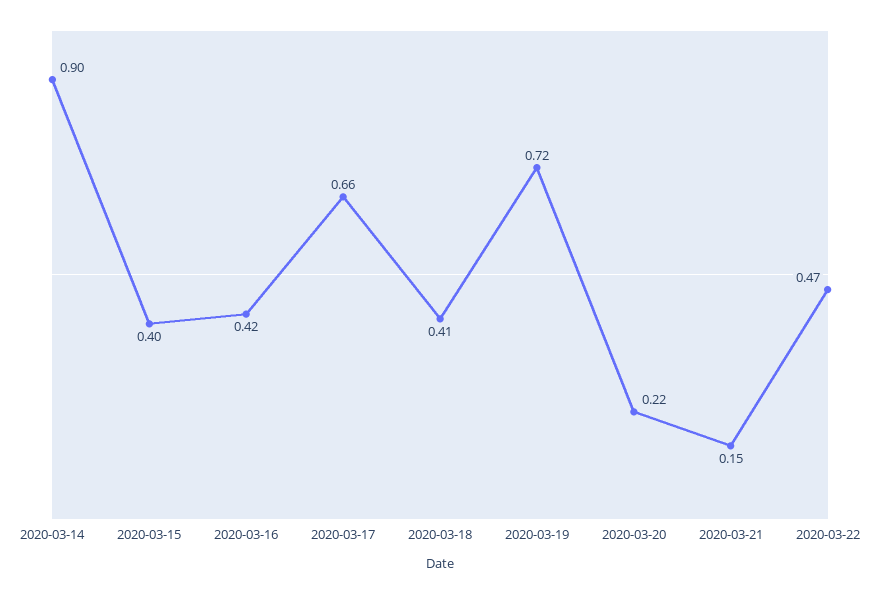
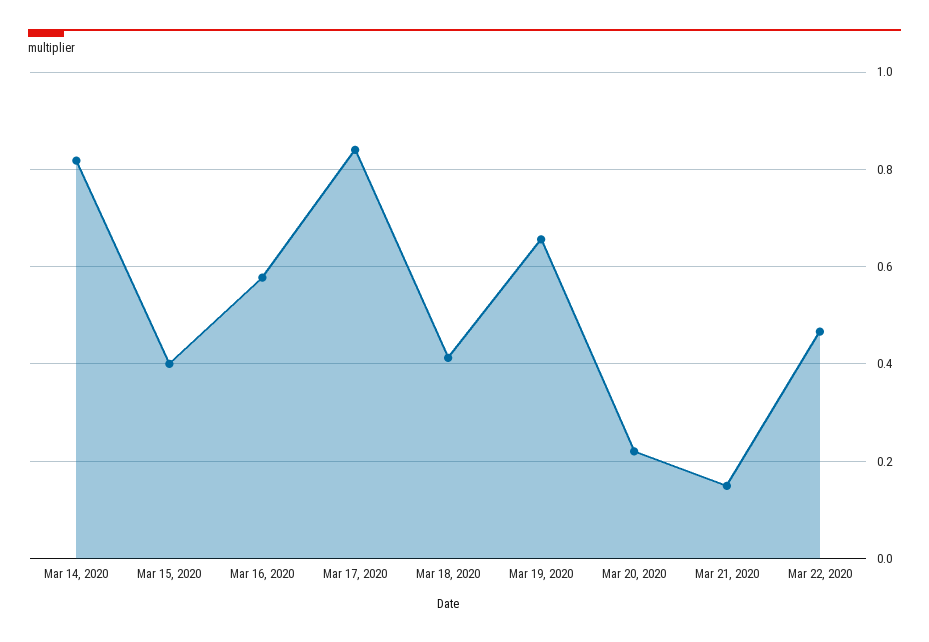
  {
-   "2020-03-14": 0.9,
+   "2020-03-14": 0.82,
    "2020-03-15": 0.4,
-   "2020-03-16": 0.42,
+   "2020-03-16": 0.58,
-   "2020-03-17": 0.66,
+   "2020-03-17": 0.84,
    "2020-03-18": 0.41,
-   "2020-03-19": 0.72,
+   "2020-03-19": 0.66,
    "2020-03-20": 0.22,
    "2020-03-21": 0.15,
    "2020-03-22": 0.47
  }

